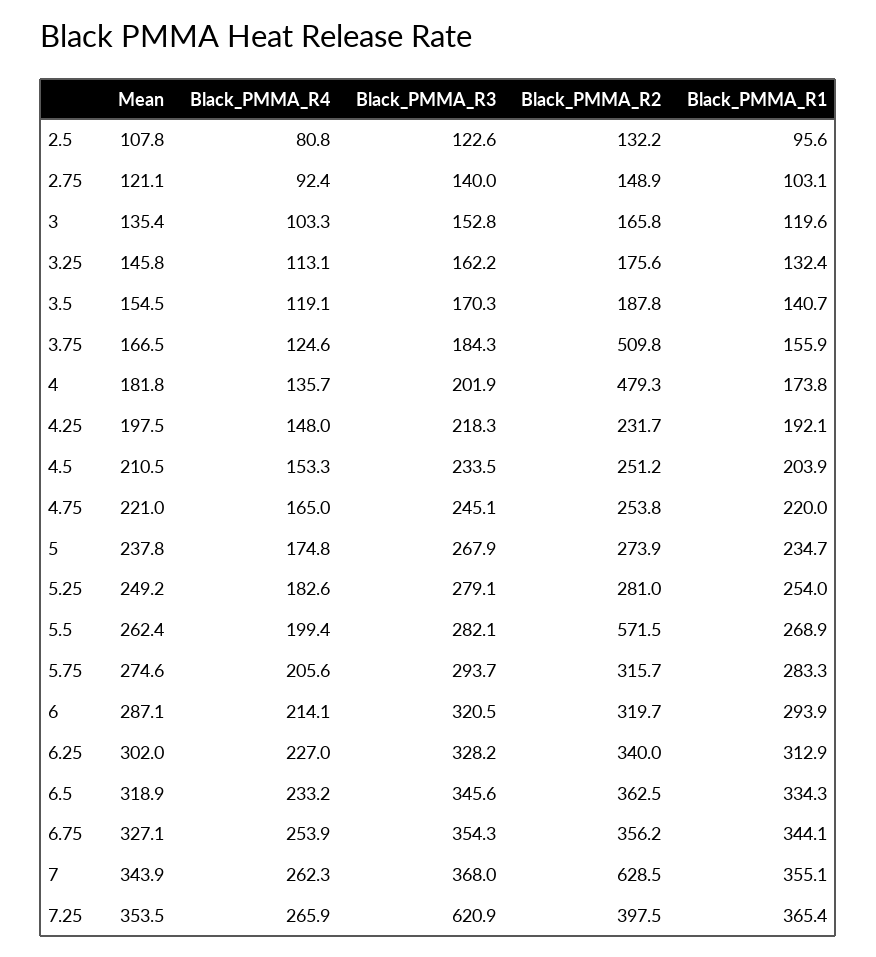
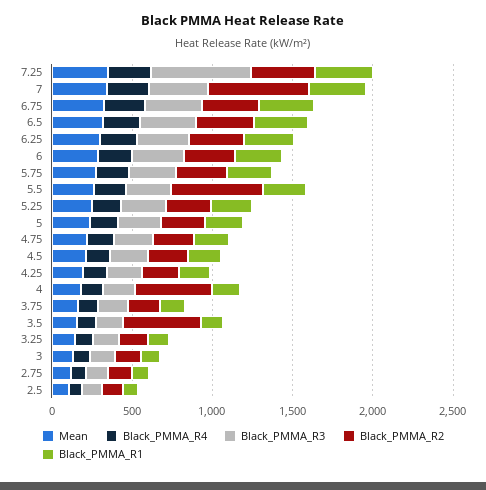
  {
    "Mean": {
      "2.5": 107.8,
      "2.75": 121.1,
      "3": 135.4,
      "3.25": 145.8,
      "3.5": 154.5,
      "3.75": 166.5,
      "4": 181.8,
      "4.25": 197.5,
      "4.5": 210.5,
      "4.75": 221,
      "5": 237.8,
      "5.25": 249.2,
      "5.5": 262.4,
      "5.75": 274.6,
      "6": 287.1,
      "6.25": 302,
      "6.5": 318.9,
      "6.75": 327.1,
      "7": 343.9,
      "7.25": 353.5
    },
    "Black_PMMA_R4": {
      "2.5": 80.8,
      "2.75": 92.4,
      "3": 103.3,
      "3.25": 113.1,
      "3.5": 119.1,
      "3.75": 124.6,
      "4": 135.7,
      "4.25": 148,
      "4.5": 153.3,
      "4.75": 165,
      "5": 174.8,
      "5.25": 182.6,
      "5.5": 199.4,
      "5.75": 205.6,
      "6": 214.1,
      "6.25": 227,
      "6.5": 233.2,
      "6.75": 253.9,
      "7": 262.3,
      "7.25": 265.9
    },
    "Black_PMMA_R3": {
      "2.5": 122.6,
      "2.75": 140,
      "3": 152.8,
      "3.25": 162.2,
      "3.5": 170.3,
      "3.75": 184.3,
      "4": 201.9,
      "4.25": 218.3,
      "4.5": 233.5,
      "4.75": 245.1,
      "5": 267.9,
      "5.25": 279.1,
      "5.5": 282.1,
      "5.75": 293.7,
      "6": 320.5,
      "6.25": 328.2,
      "6.5": 345.6,
      "6.75": 354.3,
      "7": 368,
      "7.25": 620.9
    },
    "Black_PMMA_R2": {
      "2.5": 132.2,
      "2.75": 148.9,
      "3": 165.8,
      "3.25": 175.6,
-     "3.5": 187.8,
+     "3.5": 500,
-     "3.75": 509.8,
+     "3.75": 200,
      "4": 479.3,
      "4.25": 231.7,
      "4.5": 251.2,
      "4.75": 253.8,
      "5": 273.9,
      "5.25": 281,
      "5.5": 571.5,
      "5.75": 315.7,
      "6": 319.7,
      "6.25": 340,
      "6.5": 362.5,
      "6.75": 356.2,
      "7": 628.5,
      "7.25": 397.5
    },
    "Black_PMMA_R1": {
      "2.5": 95.6,
      "2.75": 103.1,
      "3": 119.6,
      "3.25": 132.4,
      "3.5": 140.7,
      "3.75": 155.9,
      "4": 173.8,
      "4.25": 192.1,
      "4.5": 203.9,
      "4.75": 220,
      "5": 234.7,
      "5.25": 254,
      "5.5": 268.9,
      "5.75": 283.3,
      "6": 293.9,
      "6.25": 312.9,
      "6.5": 334.3,
      "6.75": 344.1,
      "7": 355.1,
      "7.25": 365.4
    }
  }

